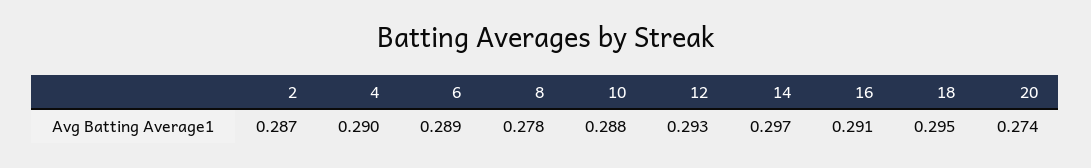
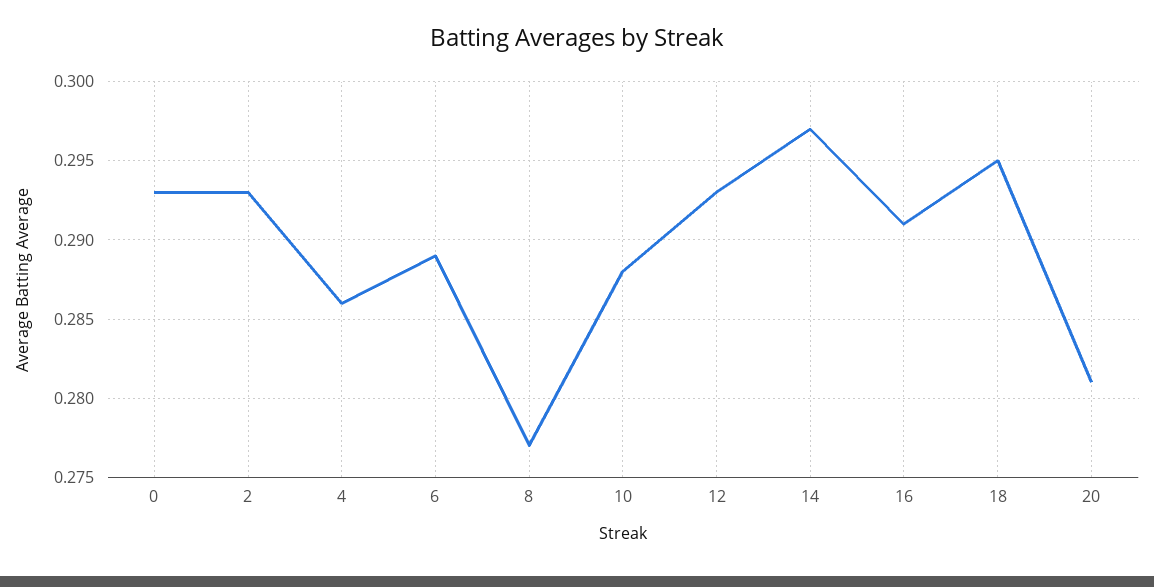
  {
-   "2": 0.287,
+   "2": 0.293,
-   "4": 0.29,
+   "4": 0.286,
    "6": 0.289,
-   "8": 0.278,
+   "8": 0.277,
    "10": 0.288,
    "12": 0.293,
    "14": 0.297,
    "16": 0.291,
    "18": 0.295,
-   "20": 0.274
+   "20": 0.281,
+   "0": 0.293
  }

